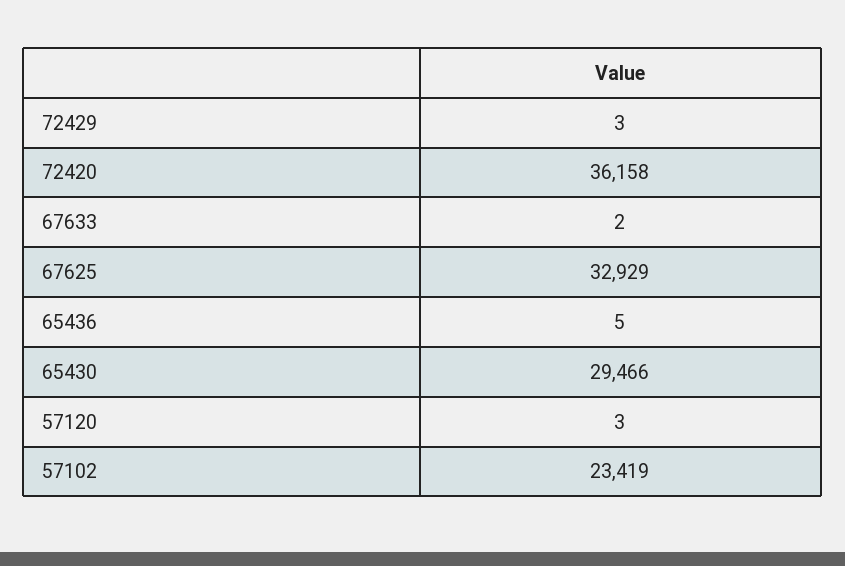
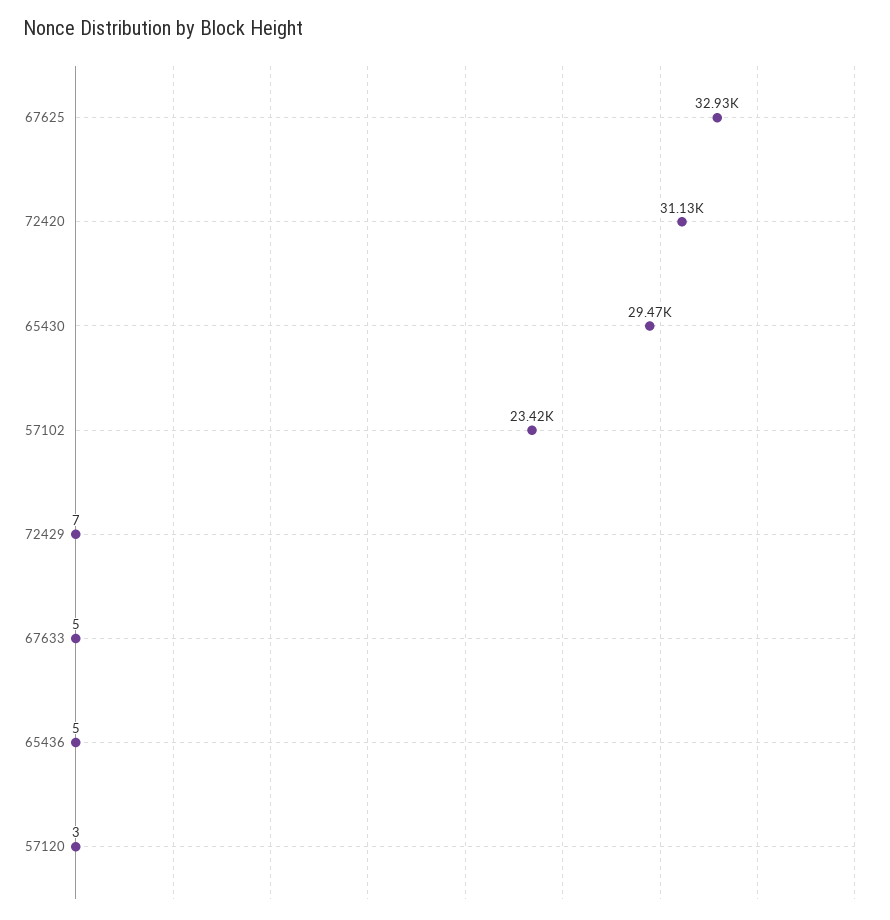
  {
-   "72429": 3,
+   "72429": 7,
-   "72420": 36158,
+   "72420": 31130,
-   "67633": 2,
+   "67633": 5,
    "67625": 32929,
    "65436": 5,
    "65430": 29466,
    "57120": 3,
    "57102": 23419
  }

